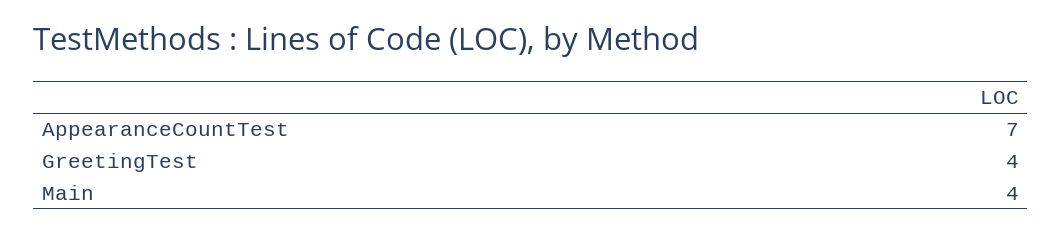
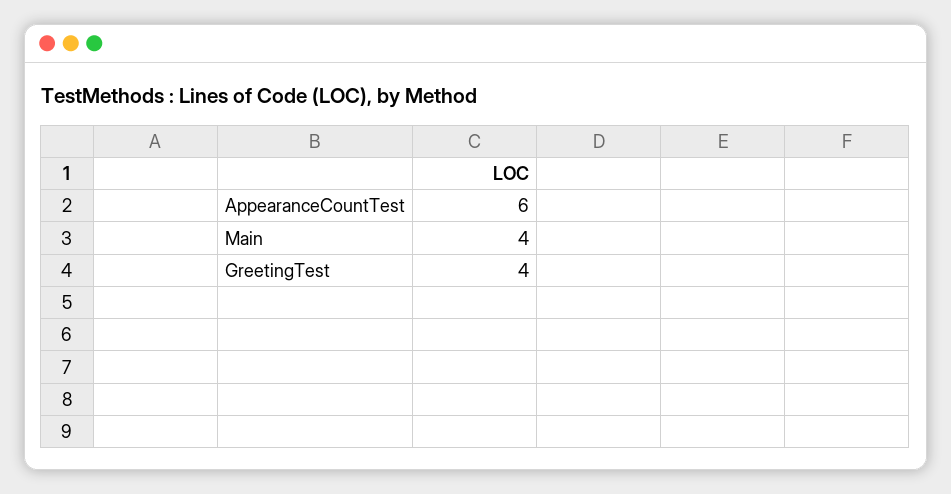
  {
-   "AppearanceCountTest": 7,
+   "AppearanceCountTest": 6,
    "GreetingTest": 4,
    "Main": 4
  }

